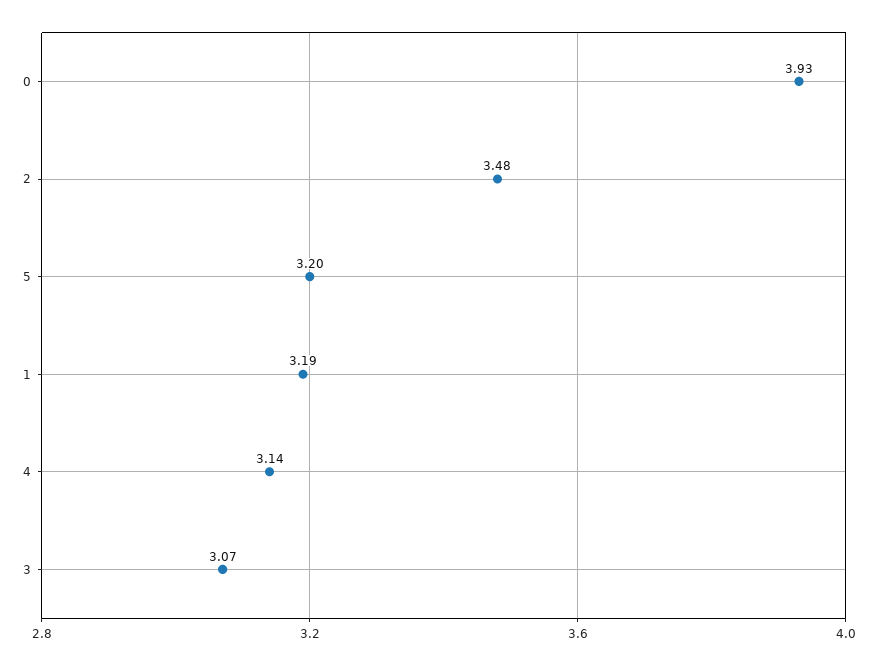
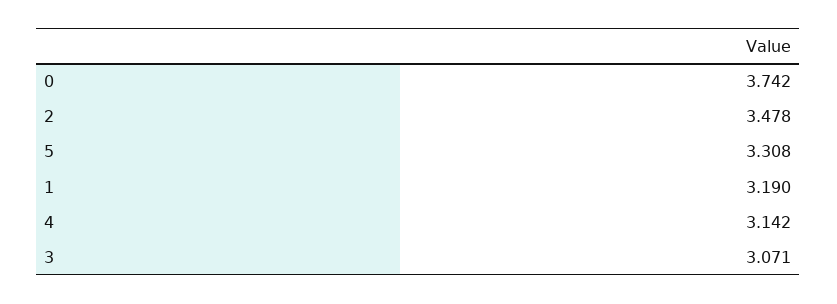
  {
-   "0": 3.93,
+   "0": 3.742,
    "2": 3.478,
-   "5": 3.2,
+   "5": 3.308,
    "1": 3.19,
    "4": 3.142,
    "3": 3.071
  }

